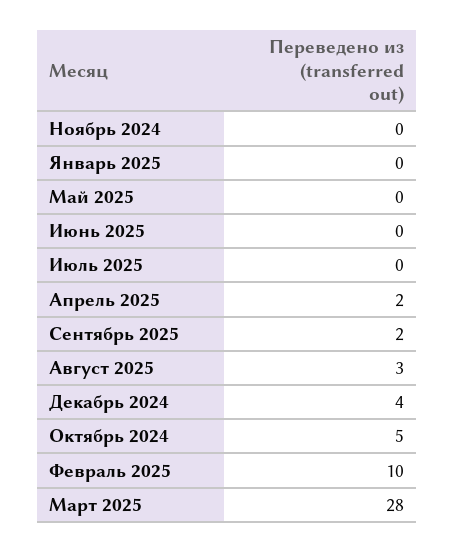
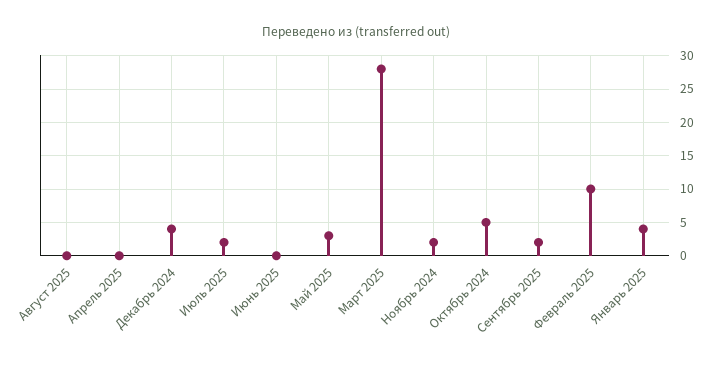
  {
-   "Ноябрь 2024": 0,
+   "Ноябрь 2024": 2,
-   "Январь 2025": 0,
+   "Январь 2025": 4,
-   "Май 2025": 0,
+   "Май 2025": 3,
    "Июнь 2025": 0,
-   "Июль 2025": 0,
+   "Июль 2025": 2,
-   "Апрель 2025": 2,
+   "Апрель 2025": 0,
    "Сентябрь 2025": 2,
-   "Август 2025": 3,
+   "Август 2025": 0,
    "Декабрь 2024": 4,
    "Октябрь 2024": 5,
    "Февраль 2025": 10,
    "Март 2025": 28
  }

